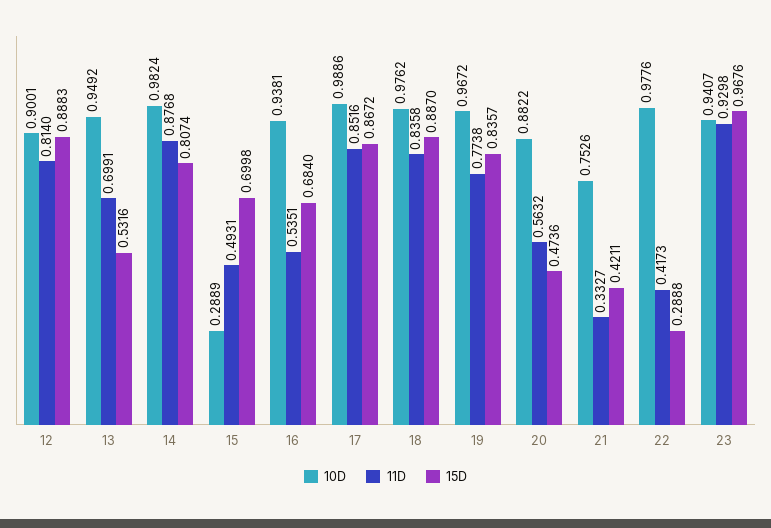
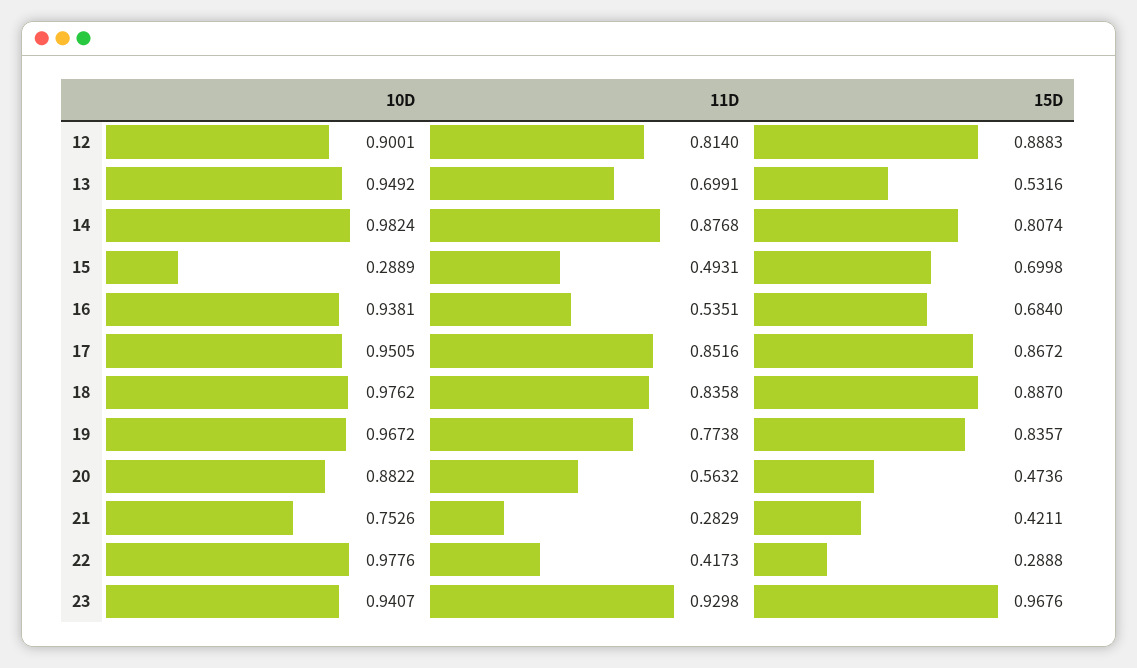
  {
    "10D": {
      "12": 0.9001,
      "13": 0.9492,
      "14": 0.9824,
      "15": 0.2889,
      "16": 0.9381,
-     "17": 0.9886,
+     "17": 0.9505,
      "18": 0.9762,
      "19": 0.9672,
      "20": 0.8822,
      "21": 0.7526,
      "22": 0.9776,
      "23": 0.9407
    },
    "11D": {
      "12": 0.814,
      "13": 0.6991,
      "14": 0.8768,
      "15": 0.4931,
      "16": 0.5351,
      "17": 0.8516,
      "18": 0.8358,
      "19": 0.7738,
      "20": 0.5632,
-     "21": 0.3327,
+     "21": 0.2829,
      "22": 0.4173,
      "23": 0.9298
    },
    "15D": {
      "12": 0.8883,
      "13": 0.5316,
      "14": 0.8074,
      "15": 0.6998,
      "16": 0.684,
      "17": 0.8672,
      "18": 0.887,
      "19": 0.8357,
      "20": 0.4736,
      "21": 0.4211,
      "22": 0.2888,
      "23": 0.9676
    }
  }

